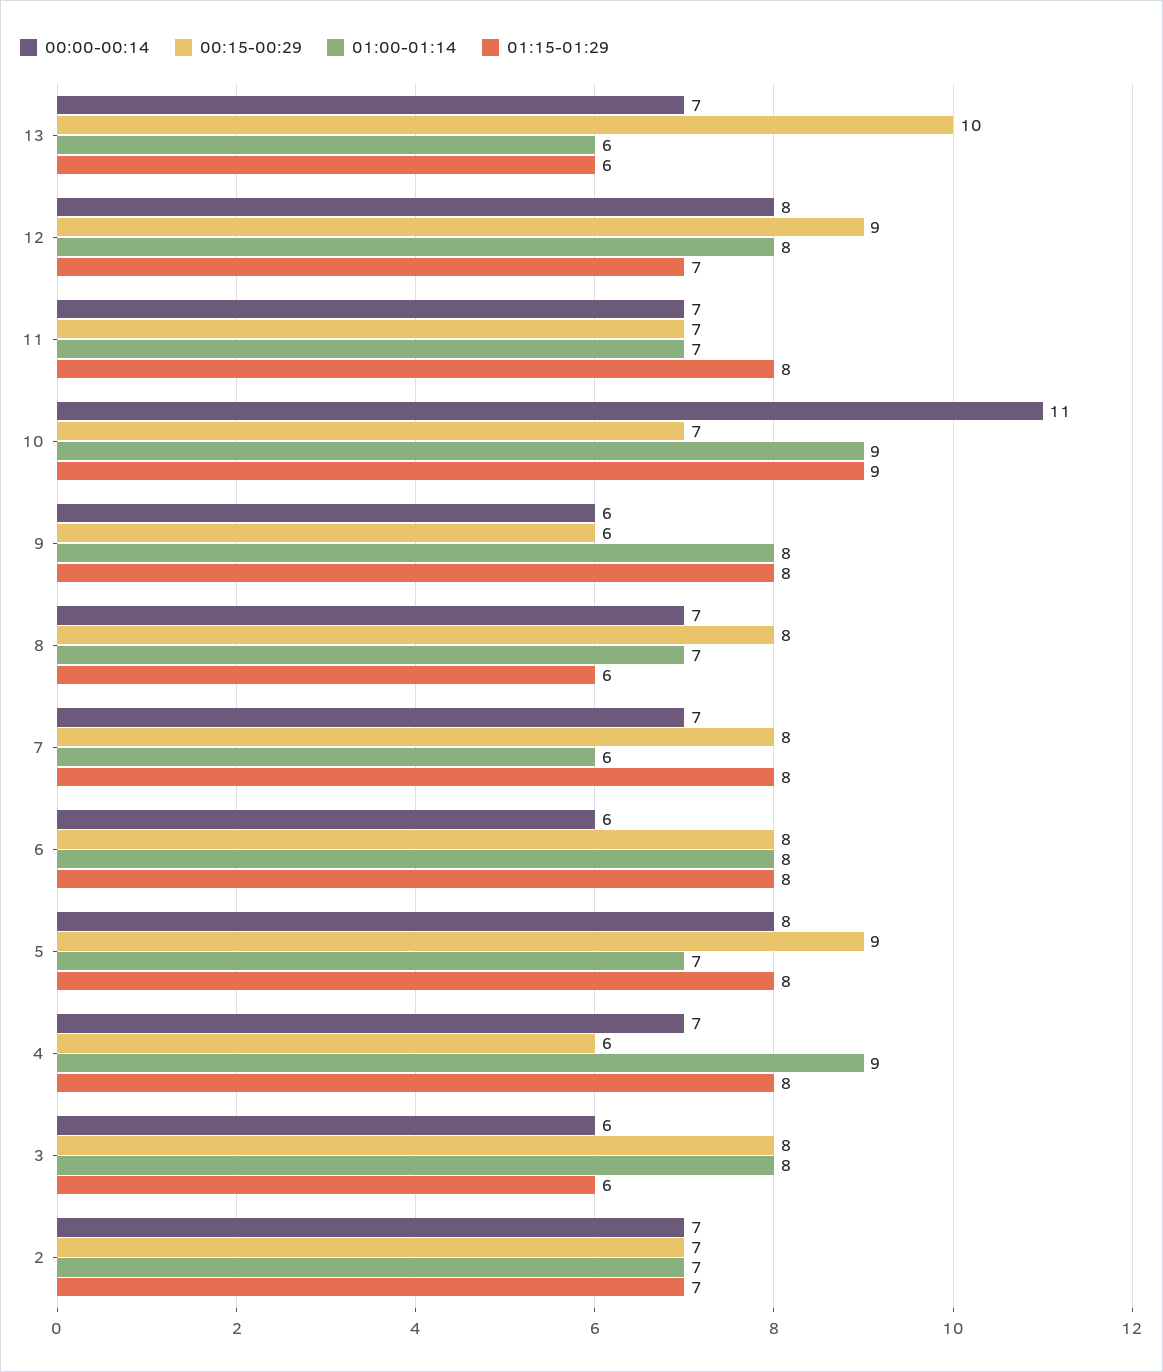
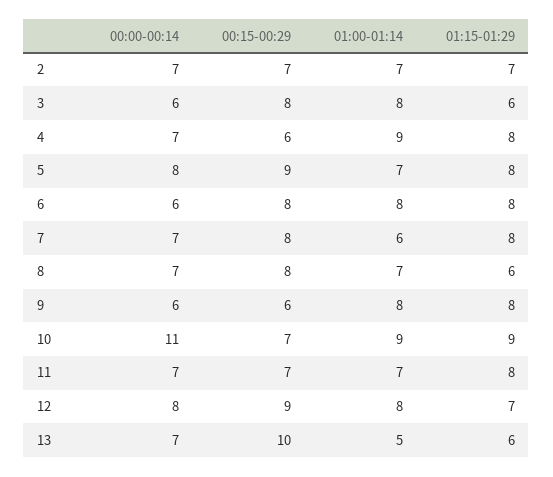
  {
    "00:00-00:14": {
      "13": 7,
      "12": 8,
      "11": 7,
      "10": 11,
      "9": 6,
      "8": 7,
      "7": 7,
      "6": 6,
      "5": 8,
      "4": 7,
      "3": 6,
      "2": 7
    },
    "00:15-00:29": {
      "13": 10,
      "12": 9,
      "11": 7,
      "10": 7,
      "9": 6,
      "8": 8,
      "7": 8,
      "6": 8,
      "5": 9,
      "4": 6,
      "3": 8,
      "2": 7
    },
    "01:00-01:14": {
-     "13": 6,
+     "13": 5,
      "12": 8,
      "11": 7,
      "10": 9,
      "9": 8,
      "8": 7,
      "7": 6,
      "6": 8,
      "5": 7,
      "4": 9,
      "3": 8,
      "2": 7
    },
    "01:15-01:29": {
      "13": 6,
      "12": 7,
      "11": 8,
      "10": 9,
      "9": 8,
      "8": 6,
      "7": 8,
      "6": 8,
      "5": 8,
      "4": 8,
      "3": 6,
      "2": 7
    }
  }

